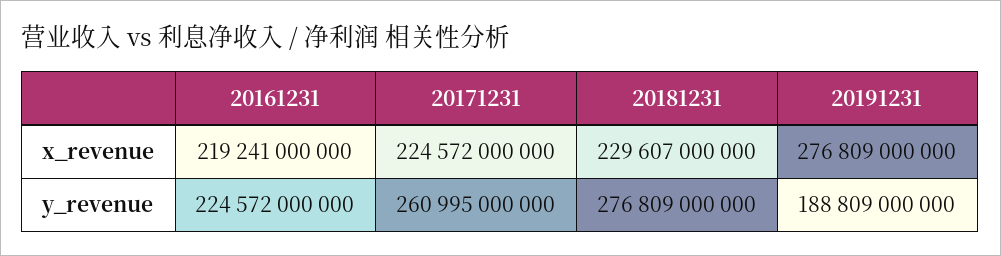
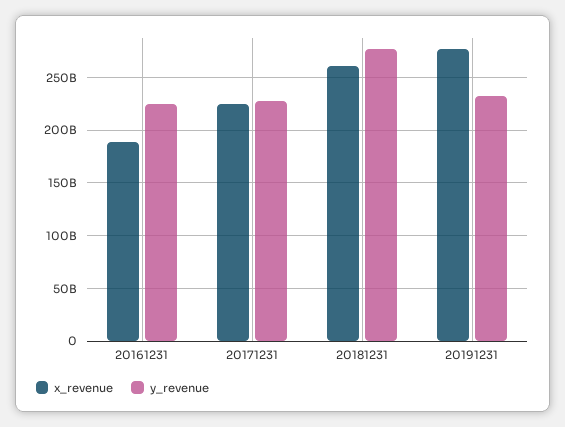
  {
    "x_revenue": {
-     "20161231": 219241000000,
+     "20161231": 190000000000,
      "20171231": 224572000000,
-     "20181231": 229607000000,
+     "20181231": 260000000000,
      "20191231": 276809000000
    },
    "y_revenue": {
      "20161231": 224572000000,
-     "20171231": 260995000000,
+     "20171231": 230000000000,
      "20181231": 276809000000,
-     "20191231": 188809000000
+     "20191231": 230000000000
    }
  }

